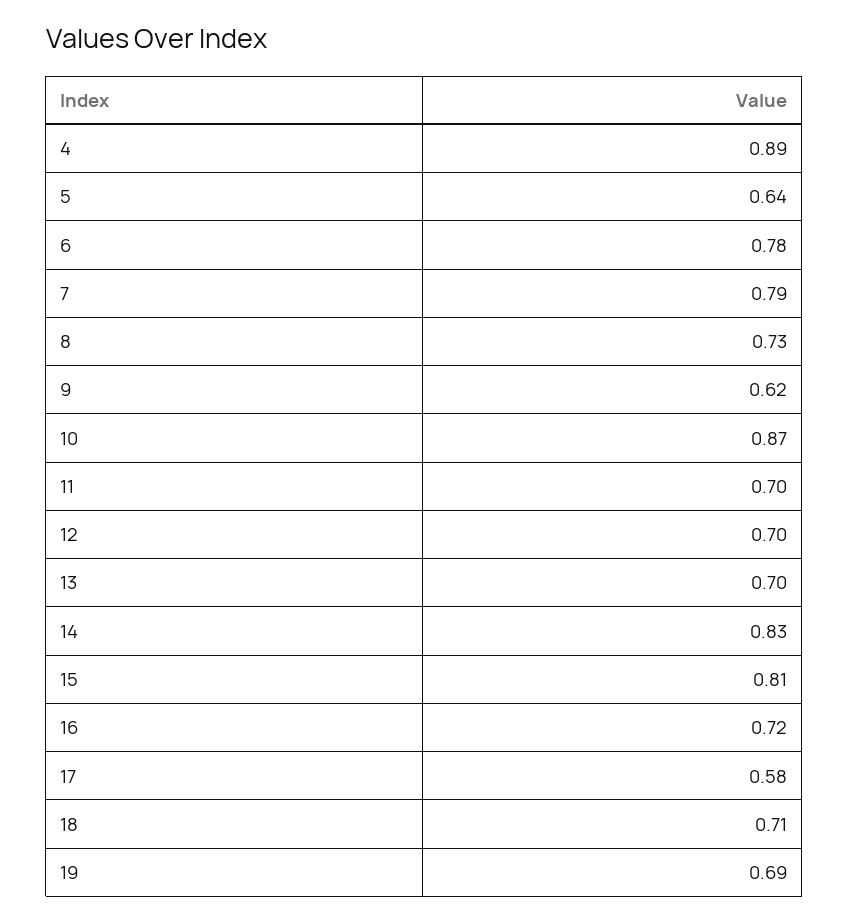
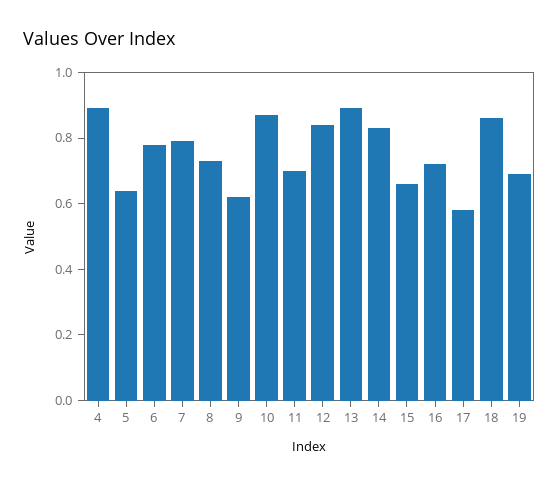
  {
    "4": 0.89,
    "5": 0.64,
    "6": 0.78,
    "7": 0.79,
    "8": 0.73,
    "9": 0.62,
    "10": 0.87,
    "11": 0.7,
-   "12": 0.7,
+   "12": 0.85,
-   "13": 0.7,
+   "13": 0.9,
    "14": 0.83,
-   "15": 0.81,
+   "15": 0.65,
    "16": 0.72,
    "17": 0.58,
-   "18": 0.71,
+   "18": 0.85,
    "19": 0.69
  }

